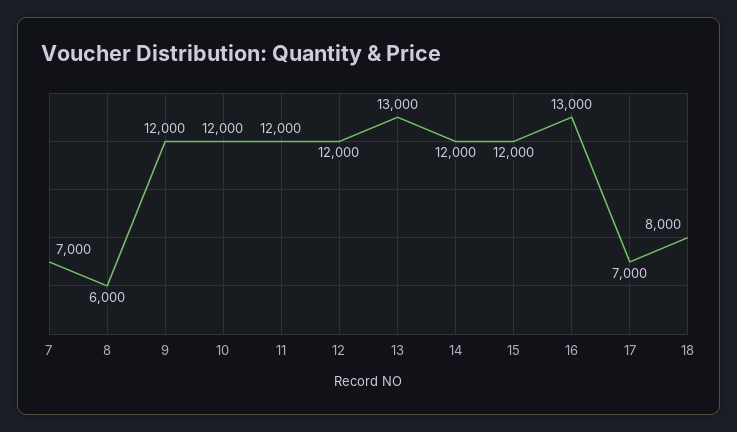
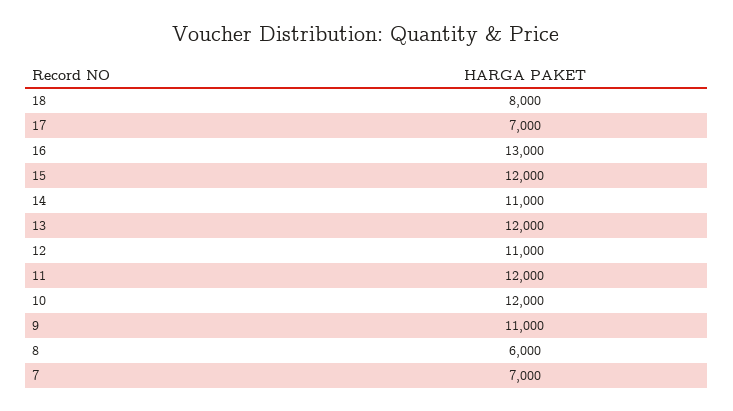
  {
    "7": 7000,
    "8": 6000,
-   "9": 12000,
+   "9": 11000,
    "10": 12000,
    "11": 12000,
-   "12": 12000,
+   "12": 11000,
-   "13": 13000,
+   "13": 12000,
-   "14": 12000,
+   "14": 11000,
    "15": 12000,
    "16": 13000,
    "17": 7000,
    "18": 8000
  }

